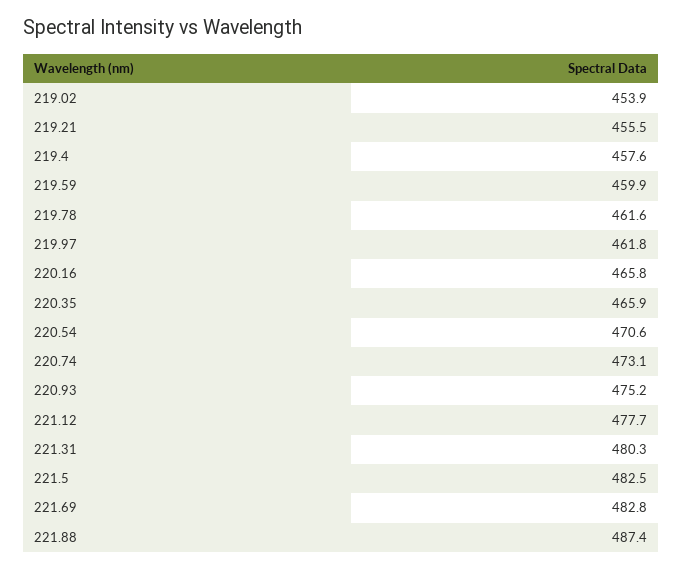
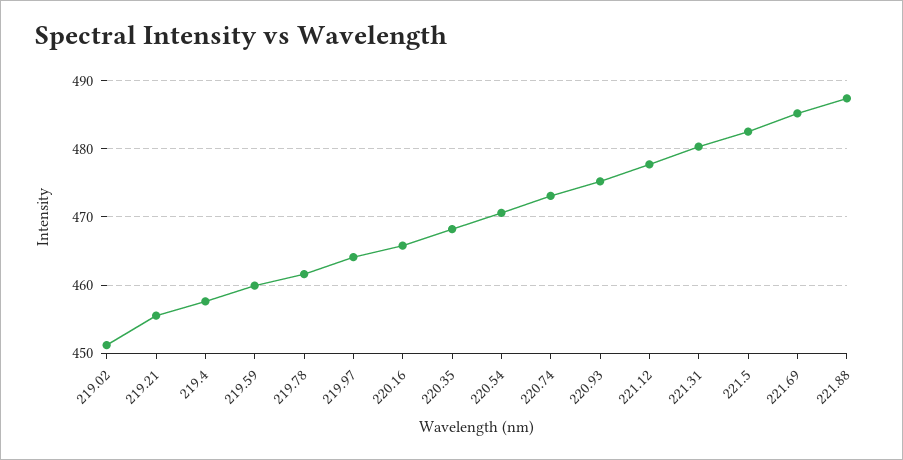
  {
-   "219.02": 453.9,
+   "219.02": 451,
    "219.21": 455.5,
    "219.4": 457.6,
    "219.59": 459.9,
    "219.78": 461.6,
-   "219.97": 461.8,
+   "219.97": 464,
    "220.16": 465.8,
-   "220.35": 465.9,
+   "220.35": 468,
    "220.54": 470.6,
    "220.74": 473.1,
    "220.93": 475.2,
    "221.12": 477.7,
    "221.31": 480.3,
    "221.5": 482.5,
-   "221.69": 482.8,
+   "221.69": 485,
    "221.88": 487.4
  }

